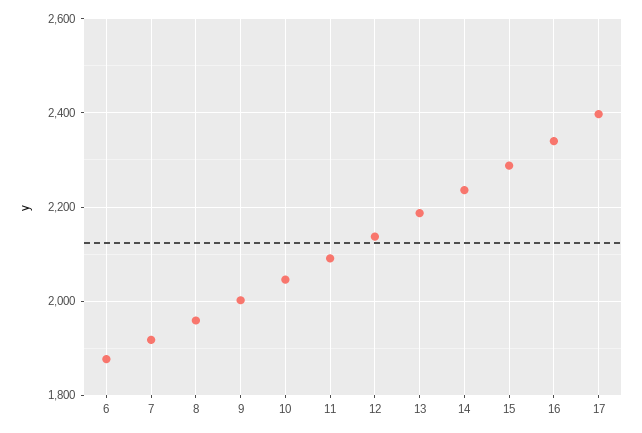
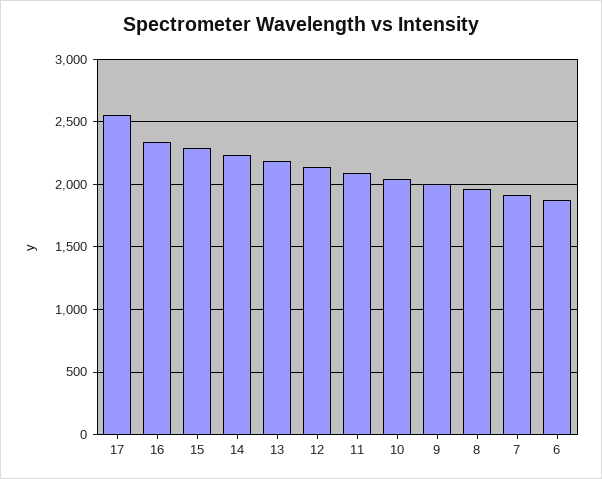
  {
    "6": 1880,
    "7": 1920,
    "8": 1960,
    "9": 2000,
    "10": 2040,
    "11": 2100,
    "12": 2140,
    "13": 2180,
    "14": 2240,
    "15": 2280,
    "16": 2340,
-   "17": 2400
+   "17": 2550
  }

